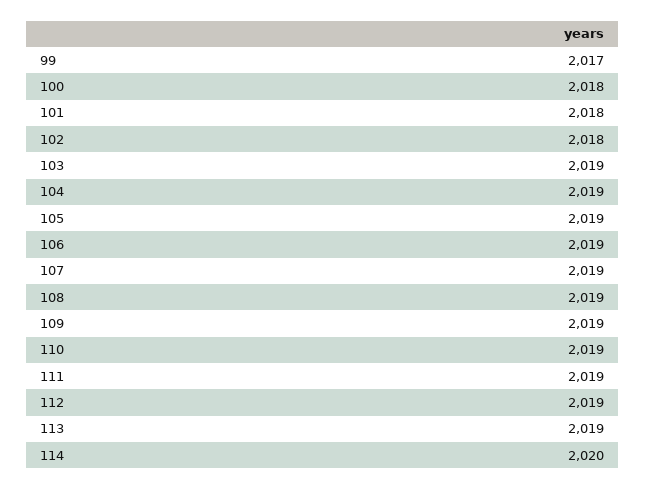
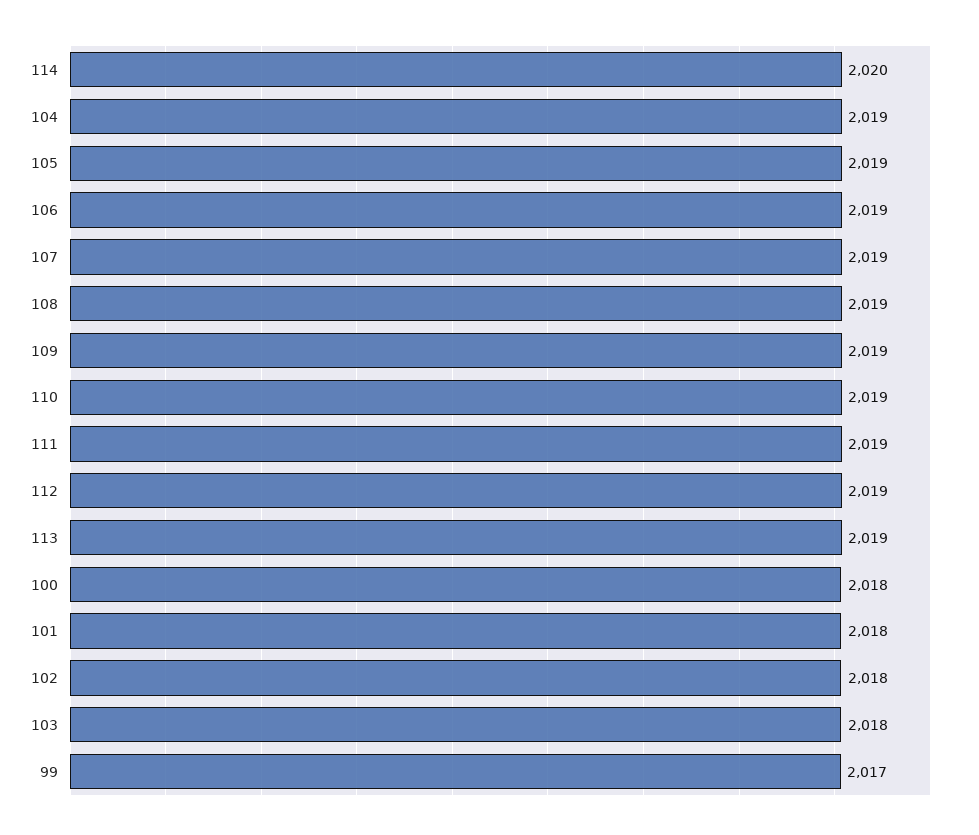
  {
    "99": 2017,
    "100": 2018,
    "101": 2018,
    "102": 2018,
-   "103": 2019,
+   "103": 2018,
    "104": 2019,
    "105": 2019,
    "106": 2019,
    "107": 2019,
    "108": 2019,
    "109": 2019,
    "110": 2019,
    "111": 2019,
    "112": 2019,
    "113": 2019,
    "114": 2020
  }

